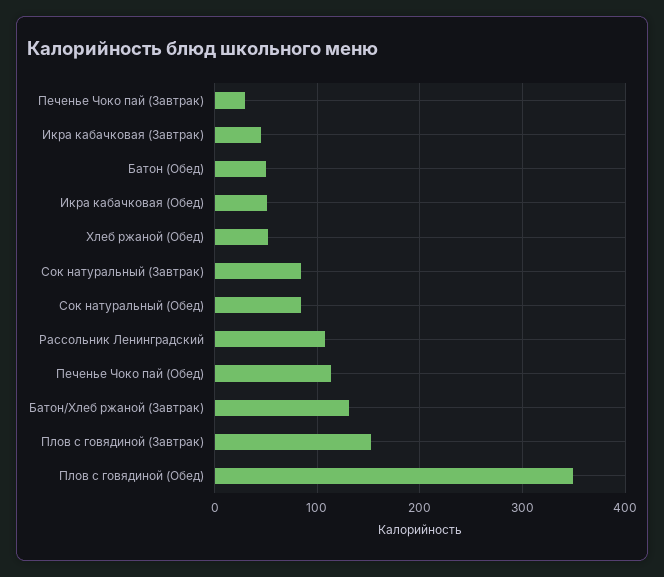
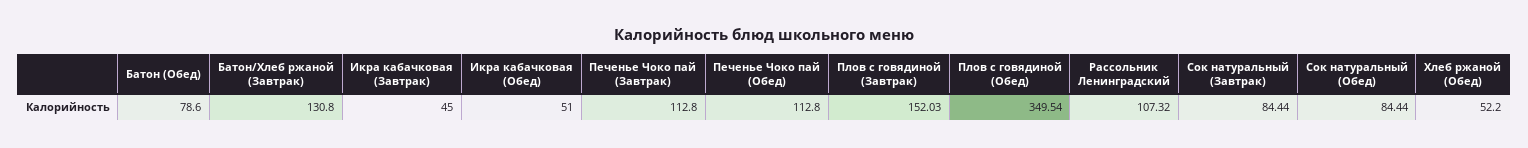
  {
-   "Печенье Чоко пай (Завтрак)": 30,
+   "Печенье Чоко пай (Завтрак)": 112.8,
    "Икра кабачковая (Завтрак)": 45,
-   "Батон (Обед)": 50,
+   "Батон (Обед)": 78.6,
    "Икра кабачковая (Обед)": 51,
    "Хлеб ржаной (Обед)": 52.2,
    "Сок натуральный (Завтрак)": 84.44,
    "Сок натуральный (Обед)": 84.44,
    "Рассольник Ленинградский": 107.32,
    "Печенье Чоко пай (Обед)": 112.8,
    "Батон/Хлеб ржаной (Завтрак)": 130.8,
    "Плов с говядиной (Завтрак)": 152.03,
    "Плов с говядиной (Обед)": 349.54
  }

